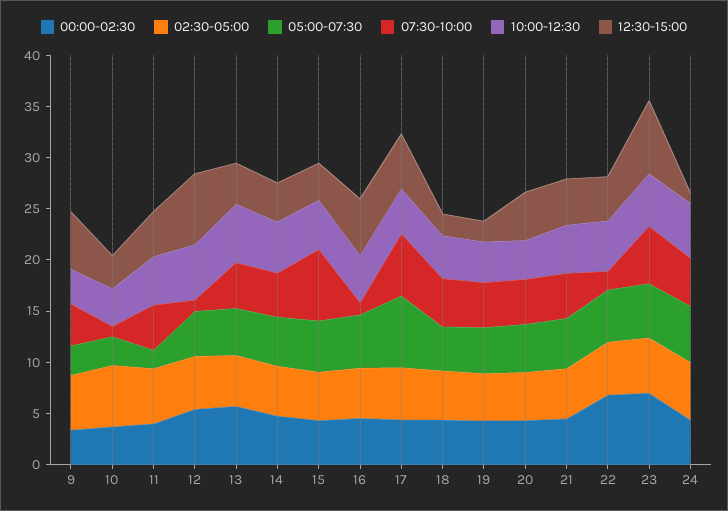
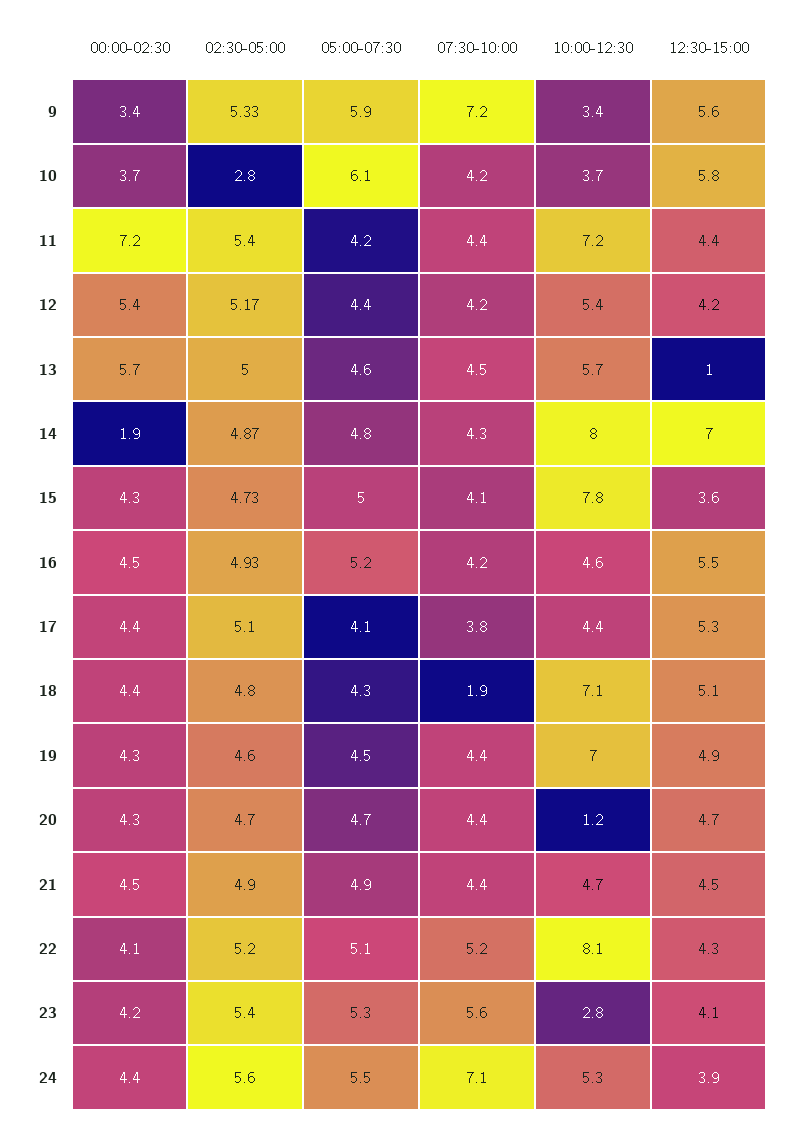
  {
    "00:00-02:30": {
      "9": 3.4,
      "10": 3.7,
-     "11": 4,
+     "11": 7.2,
      "12": 5.4,
      "13": 5.7,
-     "14": 5,
+     "14": 1.9,
      "15": 4.3,
      "16": 4.5,
      "17": 4.4,
      "18": 4.4,
      "19": 4.3,
      "20": 4.3,
      "21": 4.5,
-     "22": 7,
+     "22": 4.1,
-     "23": 7,
+     "23": 4.2,
      "24": 4.4
    },
    "02:30-05:00": {
      "9": 5.33,
-     "10": 6,
+     "10": 2.8,
      "11": 5.4,
      "12": 5.17,
      "13": 5,
      "14": 4.87,
      "15": 4.73,
      "16": 4.93,
      "17": 5.1,
      "18": 4.8,
      "19": 4.6,
      "20": 4.7,
      "21": 4.9,
      "22": 5.2,
      "23": 5.4,
      "24": 5.6
    },
    "05:00-07:30": {
-     "9": 3,
+     "9": 5.9,
-     "10": 3,
+     "10": 6.1,
-     "11": 2,
+     "11": 4.2,
      "12": 4.4,
      "13": 4.6,
      "14": 4.8,
      "15": 5,
      "16": 5.2,
-     "17": 7,
+     "17": 4.1,
      "18": 4.3,
      "19": 4.5,
      "20": 4.7,
      "21": 4.9,
      "22": 5.1,
      "23": 5.3,
      "24": 5.5
    },
    "07:30-10:00": {
-     "9": 4,
+     "9": 7.2,
-     "10": 1,
+     "10": 4.2,
      "11": 4.4,
-     "12": 1,
+     "12": 4.2,
      "13": 4.5,
      "14": 4.3,
-     "15": 7,
+     "15": 4.1,
-     "16": 1,
+     "16": 4.2,
-     "17": 6,
+     "17": 3.8,
-     "18": 5,
+     "18": 1.9,
      "19": 4.4,
      "20": 4.4,
      "21": 4.4,
-     "22": 2,
+     "22": 5.2,
      "23": 5.6,
-     "24": 5
+     "24": 7.1
    },
    "10:00-12:30": {
      "9": 3.4,
      "10": 3.7,
-     "11": 5,
+     "11": 7.2,
      "12": 5.4,
      "13": 5.7,
-     "14": 5,
+     "14": 8,
-     "15": 5,
+     "15": 7.8,
      "16": 4.6,
      "17": 4.4,
-     "18": 4,
+     "18": 7.1,
-     "19": 4,
+     "19": 7,
-     "20": 4,
+     "20": 1.2,
      "21": 4.7,
-     "22": 5,
+     "22": 8.1,
-     "23": 5,
+     "23": 2.8,
      "24": 5.3
    },
    "12:30-15:00": {
      "9": 5.6,
-     "10": 3,
+     "10": 5.8,
      "11": 4.4,
-     "12": 7,
+     "12": 4.2,
-     "13": 4,
+     "13": 1,
-     "14": 4,
+     "14": 7,
      "15": 3.6,
      "16": 5.5,
      "17": 5.3,
-     "18": 2,
+     "18": 5.1,
-     "19": 2,
+     "19": 4.9,
      "20": 4.7,
      "21": 4.5,
      "22": 4.3,
-     "23": 7,
+     "23": 4.1,
-     "24": 1
+     "24": 3.9
    }
  }

